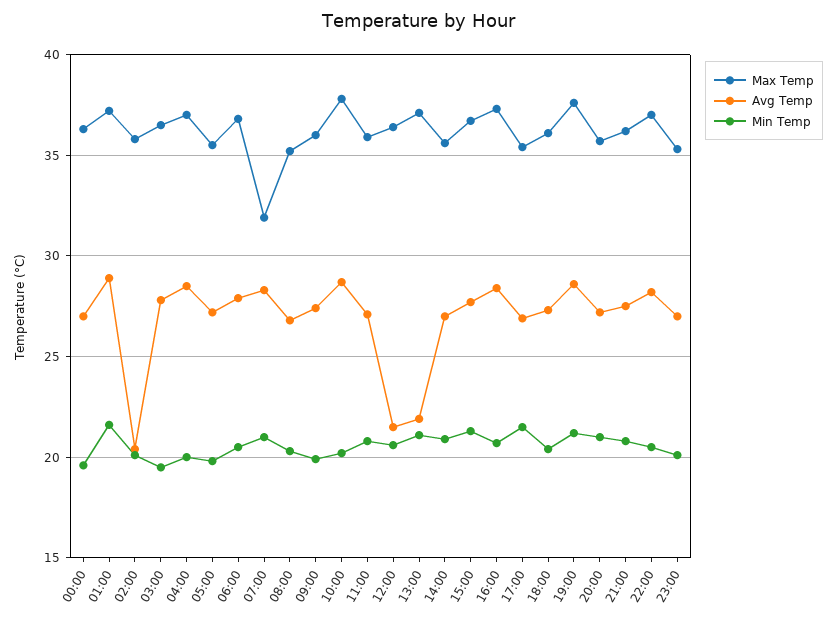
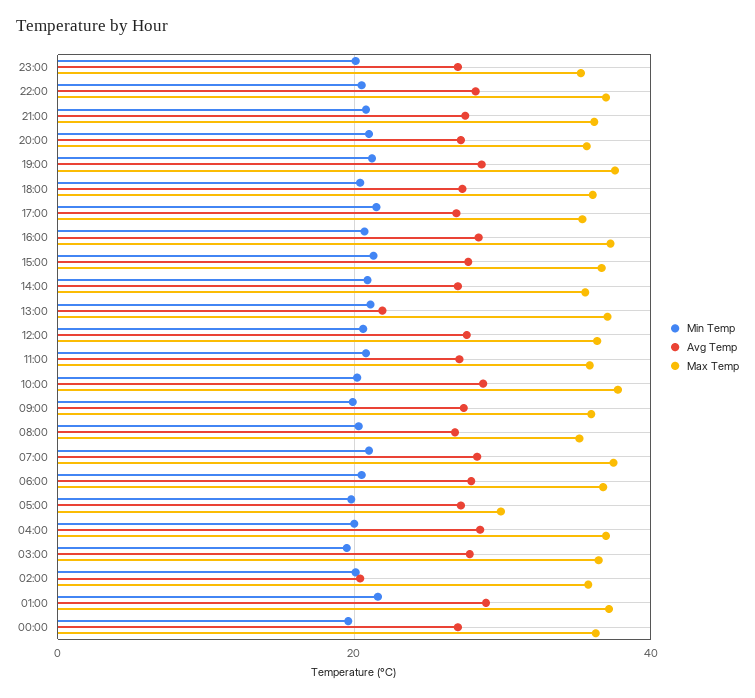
  {
    "Max Temp": {
      "00:00": 36.5,
      "01:00": 37,
      "02:00": 36,
      "03:00": 36.5,
      "04:00": 37,
-     "05:00": 35.5,
+     "05:00": 30,
      "06:00": 37,
-     "07:00": 32,
+     "07:00": 38,
      "08:00": 35,
      "09:00": 36,
      "10:00": 38,
      "11:00": 36,
      "12:00": 36.5,
      "13:00": 37,
      "14:00": 35.5,
      "15:00": 36.5,
      "16:00": 37.5,
      "17:00": 35.5,
      "18:00": 36,
      "19:00": 37.5,
      "20:00": 35.5,
      "21:00": 36,
      "22:00": 37,
      "23:00": 35.5
    },
    "Avg Temp": {
      "00:00": 27,
      "01:00": 29,
      "02:00": 20.5,
      "03:00": 28,
      "04:00": 28.5,
      "05:00": 27,
      "06:00": 28,
      "07:00": 28.5,
      "08:00": 27,
      "09:00": 27.5,
      "10:00": 28.5,
      "11:00": 27,
-     "12:00": 21.5,
+     "12:00": 28,
      "13:00": 22,
      "14:00": 27,
      "15:00": 27.5,
      "16:00": 28.5,
      "17:00": 27,
      "18:00": 27.5,
      "19:00": 28.5,
      "20:00": 27,
      "21:00": 27.5,
      "22:00": 28,
      "23:00": 27
    },
    "Min Temp": {
      "00:00": 19.5,
      "01:00": 21.5,
      "02:00": 20,
      "03:00": 19.5,
      "04:00": 20,
      "05:00": 20,
      "06:00": 20.5,
      "07:00": 21,
      "08:00": 20.5,
      "09:00": 20,
      "10:00": 20,
      "11:00": 21,
      "12:00": 20.5,
      "13:00": 21,
      "14:00": 21,
      "15:00": 21.5,
      "16:00": 20.5,
      "17:00": 21.5,
      "18:00": 20.5,
      "19:00": 21,
      "20:00": 21,
      "21:00": 21,
      "22:00": 20.5,
      "23:00": 20
    }
  }

